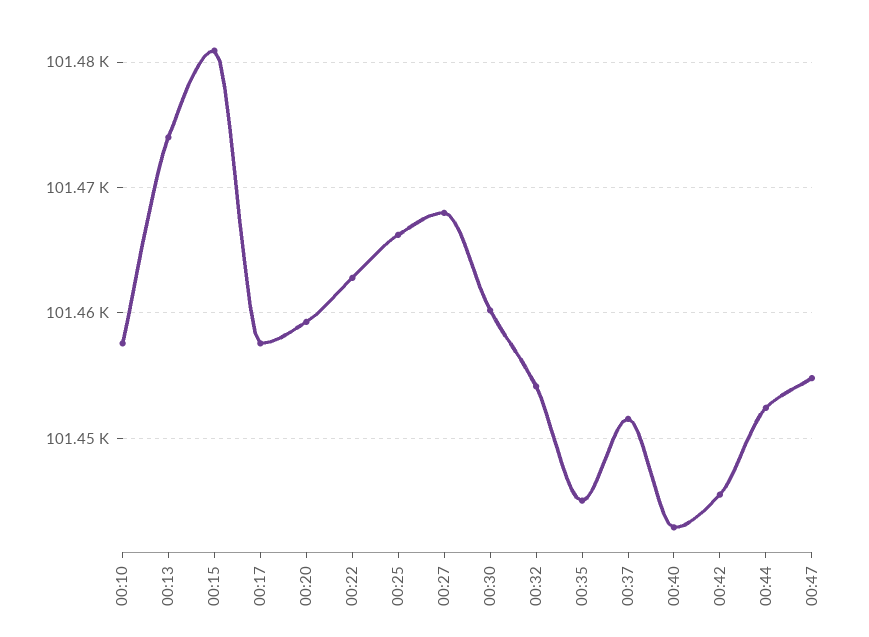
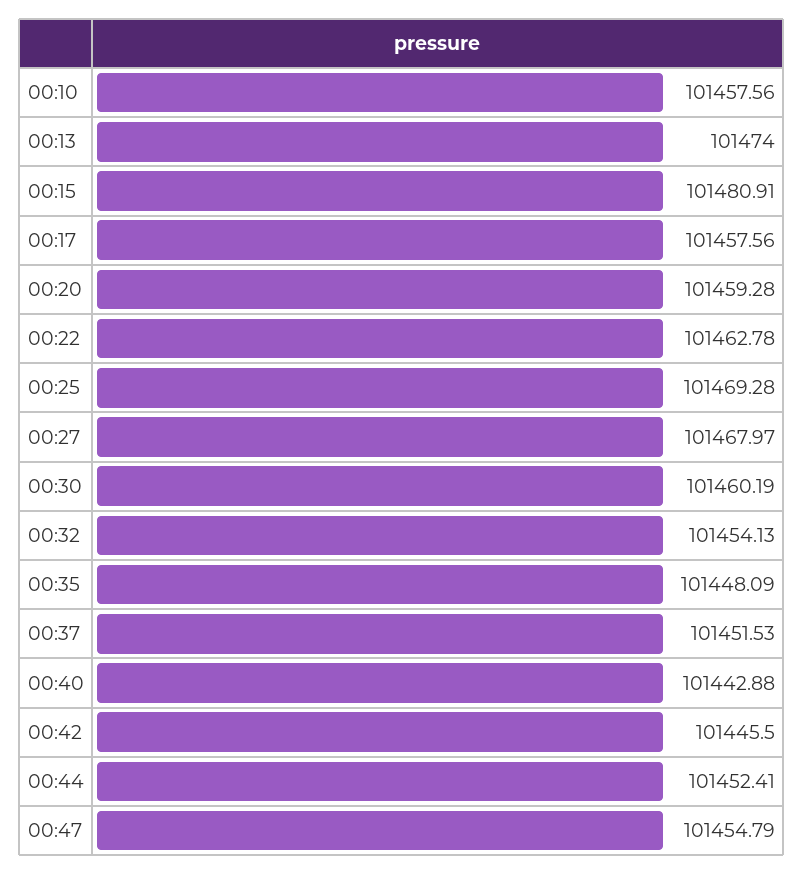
  {
    "00:10": 101457.56,
    "00:13": 101474,
    "00:15": 101480.91,
    "00:17": 101457.56,
    "00:20": 101459.28,
    "00:22": 101462.78,
-   "00:25": 101466,
+   "00:25": 101469.28,
    "00:27": 101467.97,
    "00:30": 101460.19,
    "00:32": 101454.13,
-   "00:35": 101445,
+   "00:35": 101448.09,
    "00:37": 101451.53,
    "00:40": 101442.88,
    "00:42": 101445.5,
    "00:44": 101452.41,
    "00:47": 101454.79
  }

